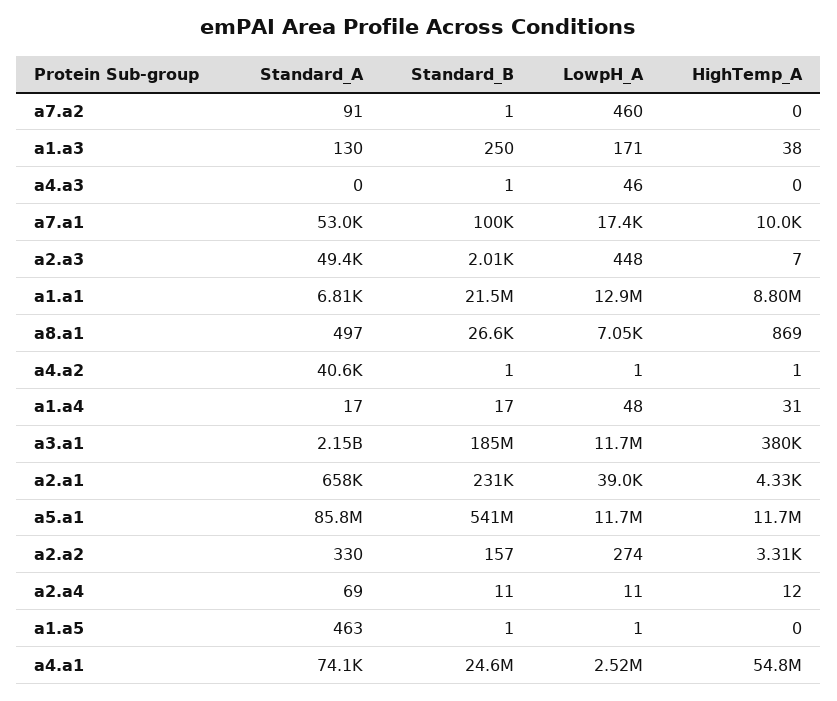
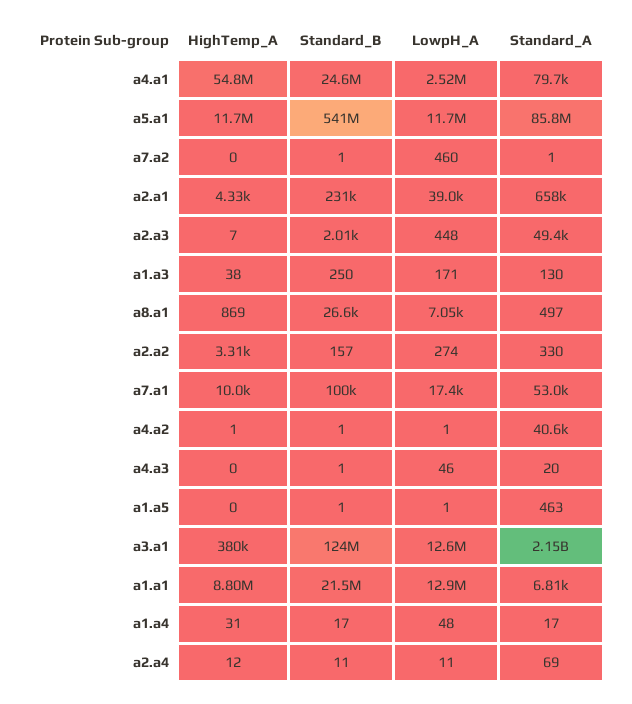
  {
    "Standard_A": {
-     "a7.a2": 91,
+     "a7.a2": 1,
      "a1.a3": 130,
-     "a4.a3": 0,
+     "a4.a3": 20,
      "a7.a1": 53000,
      "a2.a3": 49400,
      "a1.a1": 6810,
      "a8.a1": 497,
      "a4.a2": 40600,
      "a1.a4": 17,
      "a3.a1": 2150000000,
      "a2.a1": 658000,
      "a5.a1": 85800000,
      "a2.a2": 330,
      "a2.a4": 69,
      "a1.a5": 463,
-     "a4.a1": 74100
+     "a4.a1": 79700
    },
    "Standard_B": {
      "a7.a2": 1,
      "a1.a3": 250,
      "a4.a3": 1,
      "a7.a1": 100000,
      "a2.a3": 2010,
      "a1.a1": 21500000,
      "a8.a1": 26600,
      "a4.a2": 1,
      "a1.a4": 17,
-     "a3.a1": 185000000,
+     "a3.a1": 124000000,
      "a2.a1": 231000,
      "a5.a1": 541000000,
      "a2.a2": 157,
      "a2.a4": 11,
      "a1.a5": 1,
      "a4.a1": 24600000
    },
    "LowpH_A": {
      "a7.a2": 460,
      "a1.a3": 171,
      "a4.a3": 46,
      "a7.a1": 17400,
      "a2.a3": 448,
      "a1.a1": 12900000,
      "a8.a1": 7050,
      "a4.a2": 1,
      "a1.a4": 48,
-     "a3.a1": 11700000,
+     "a3.a1": 12600000,
      "a2.a1": 39000,
      "a5.a1": 11700000,
      "a2.a2": 274,
      "a2.a4": 11,
      "a1.a5": 1,
      "a4.a1": 2520000
    },
    "HighTemp_A": {
      "a7.a2": 0,
      "a1.a3": 38,
      "a4.a3": 0,
      "a7.a1": 10000,
      "a2.a3": 7,
      "a1.a1": 8800000,
      "a8.a1": 869,
      "a4.a2": 1,
      "a1.a4": 31,
      "a3.a1": 380000,
      "a2.a1": 4330,
      "a5.a1": 11700000,
      "a2.a2": 3310,
      "a2.a4": 12,
      "a1.a5": 0,
      "a4.a1": 54800000
    }
  }

